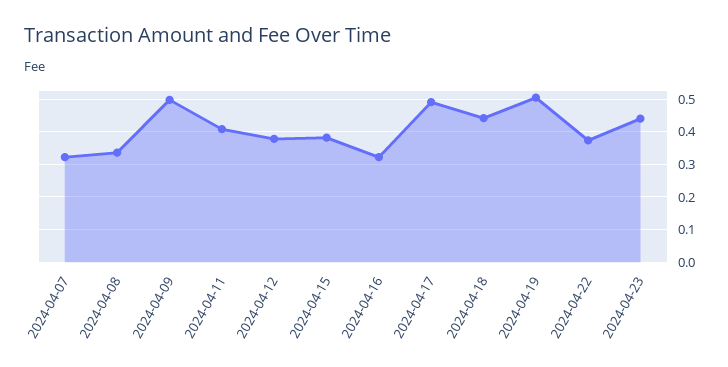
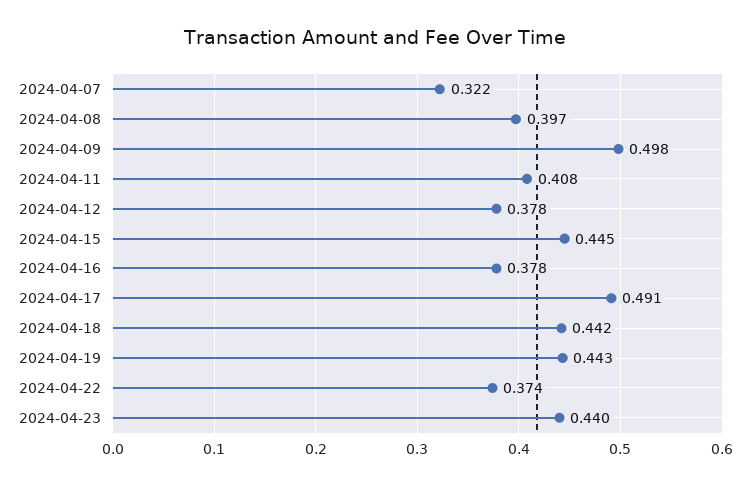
  {
    "2024-04-07": 0.322,
-   "2024-04-08": 0.34,
+   "2024-04-08": 0.397,
    "2024-04-09": 0.498,
    "2024-04-11": 0.408,
    "2024-04-12": 0.378,
-   "2024-04-15": 0.38,
+   "2024-04-15": 0.445,
-   "2024-04-16": 0.32,
+   "2024-04-16": 0.378,
    "2024-04-17": 0.491,
    "2024-04-18": 0.442,
-   "2024-04-19": 0.5,
+   "2024-04-19": 0.443,
    "2024-04-22": 0.374,
    "2024-04-23": 0.44
  }

